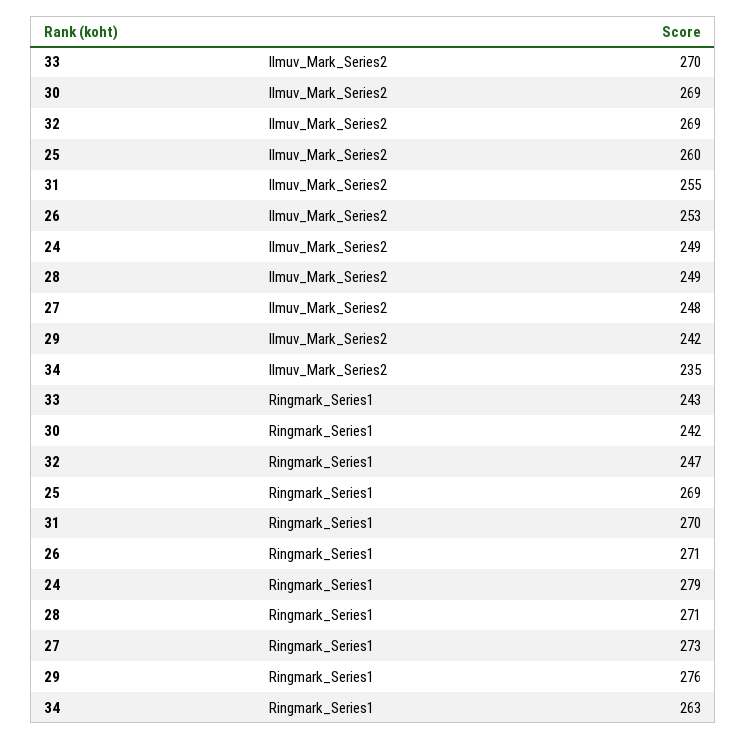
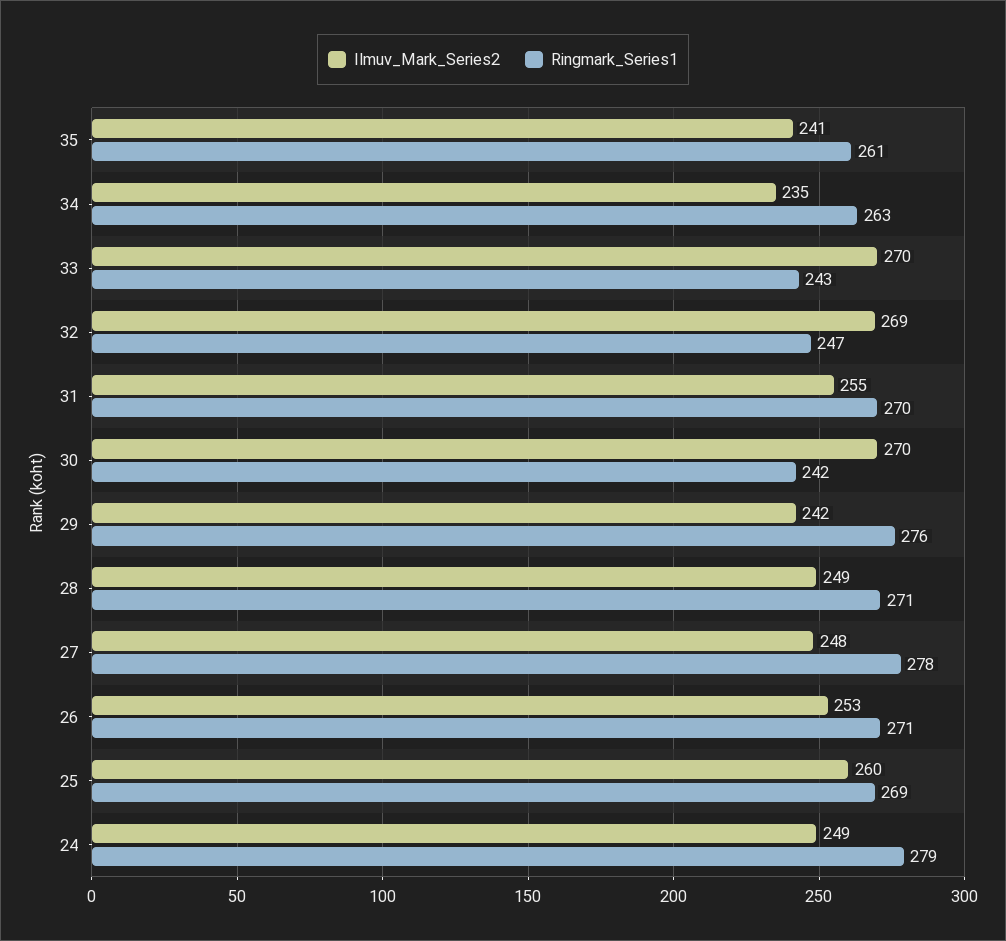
  {
    "Ilmuv_Mark_Series2": {
      "33": 270,
-     "30": 269,
+     "30": 270,
      "32": 269,
      "25": 260,
      "31": 255,
      "26": 253,
      "24": 249,
      "28": 249,
      "27": 248,
      "29": 242,
-     "34": 235
+     "34": 235,
+     "35": 241
    },
    "Ringmark_Series1": {
      "33": 243,
      "30": 242,
      "32": 247,
      "25": 269,
      "31": 270,
      "26": 271,
      "24": 279,
      "28": 271,
-     "27": 273,
+     "27": 278,
      "29": 276,
-     "34": 263
+     "34": 263,
+     "35": 261
    }
  }

